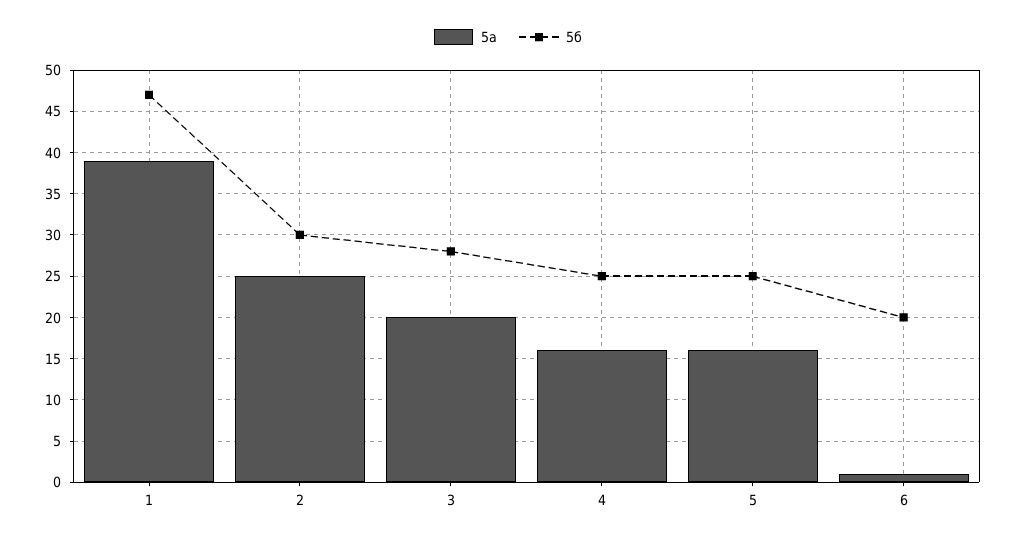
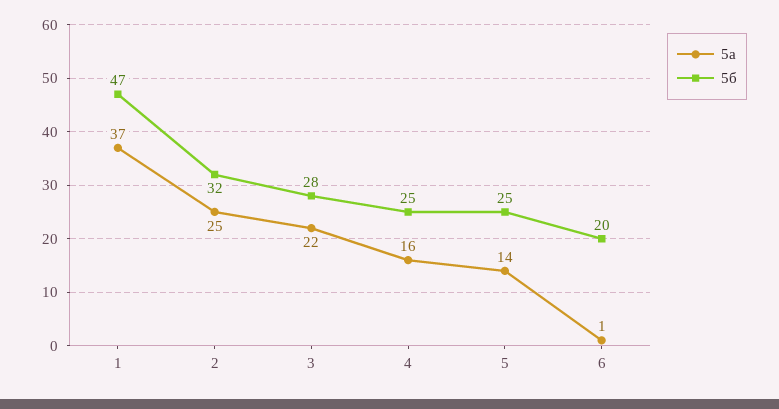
  {
    "5а": {
-     "1": 39,
+     "1": 37,
      "2": 25,
-     "3": 20,
+     "3": 22,
      "4": 16,
-     "5": 16,
+     "5": 14,
      "6": 1
    },
    "5б": {
      "1": 47,
-     "2": 30,
+     "2": 32,
      "3": 28,
      "4": 25,
      "5": 25,
      "6": 20
    }
  }

